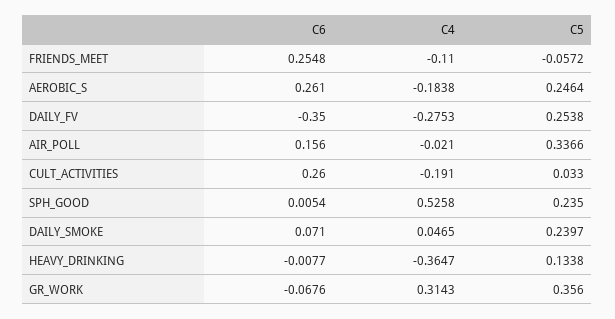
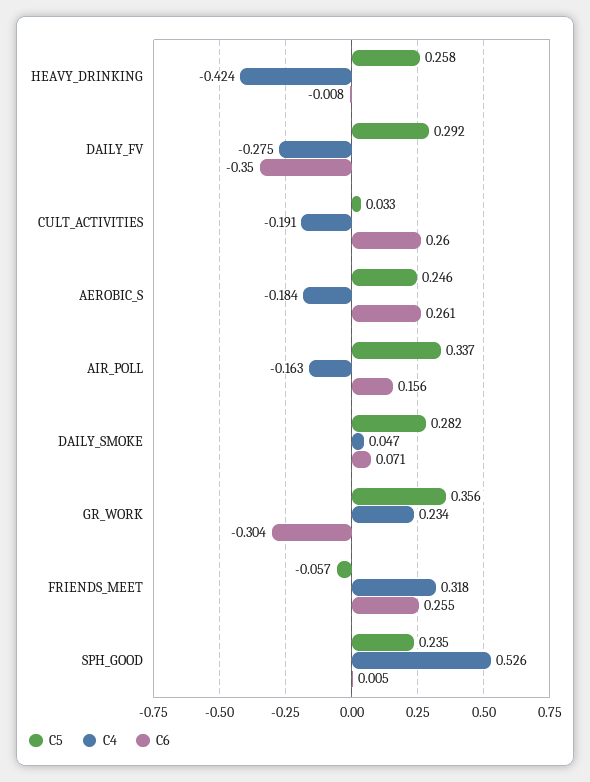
  {
    "C6": {
      "FRIENDS_MEET": 0.2548,
      "AEROBIC_S": 0.261,
      "DAILY_FV": -0.35,
      "AIR_POLL": 0.156,
      "CULT_ACTIVITIES": 0.26,
      "SPH_GOOD": 0.0054,
      "DAILY_SMOKE": 0.071,
      "HEAVY_DRINKING": -0.0077,
-     "GR_WORK": -0.0676
+     "GR_WORK": -0.304
    },
    "C4": {
-     "FRIENDS_MEET": -0.11,
+     "FRIENDS_MEET": 0.318,
      "AEROBIC_S": -0.1838,
      "DAILY_FV": -0.2753,
-     "AIR_POLL": -0.021,
+     "AIR_POLL": -0.163,
      "CULT_ACTIVITIES": -0.191,
      "SPH_GOOD": 0.5258,
      "DAILY_SMOKE": 0.0465,
-     "HEAVY_DRINKING": -0.3647,
+     "HEAVY_DRINKING": -0.424,
-     "GR_WORK": 0.3143
+     "GR_WORK": 0.234
    },
    "C5": {
      "FRIENDS_MEET": -0.0572,
      "AEROBIC_S": 0.2464,
-     "DAILY_FV": 0.2538,
+     "DAILY_FV": 0.292,
      "AIR_POLL": 0.3366,
      "CULT_ACTIVITIES": 0.033,
      "SPH_GOOD": 0.235,
-     "DAILY_SMOKE": 0.2397,
+     "DAILY_SMOKE": 0.282,
-     "HEAVY_DRINKING": 0.1338,
+     "HEAVY_DRINKING": 0.258,
      "GR_WORK": 0.356
    }
  }

